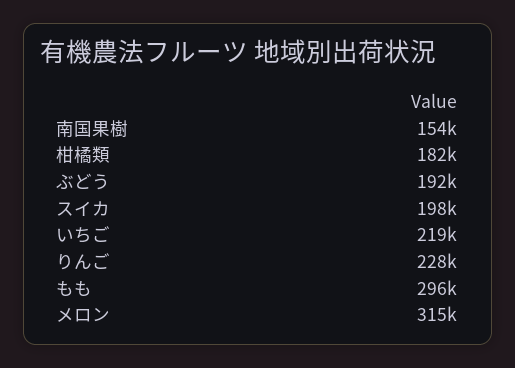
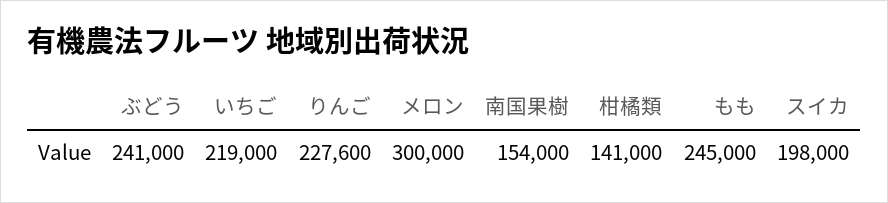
  {
    "南国果樹": 154000,
-   "柑橘類": 182000,
+   "柑橘類": 141000,
-   "ぶどう": 192000,
+   "ぶどう": 241000,
    "スイカ": 198000,
    "いちご": 219000,
    "りんご": 227600,
-   "もも": 296000,
+   "もも": 245000,
-   "メロン": 315000
+   "メロン": 300000
  }

